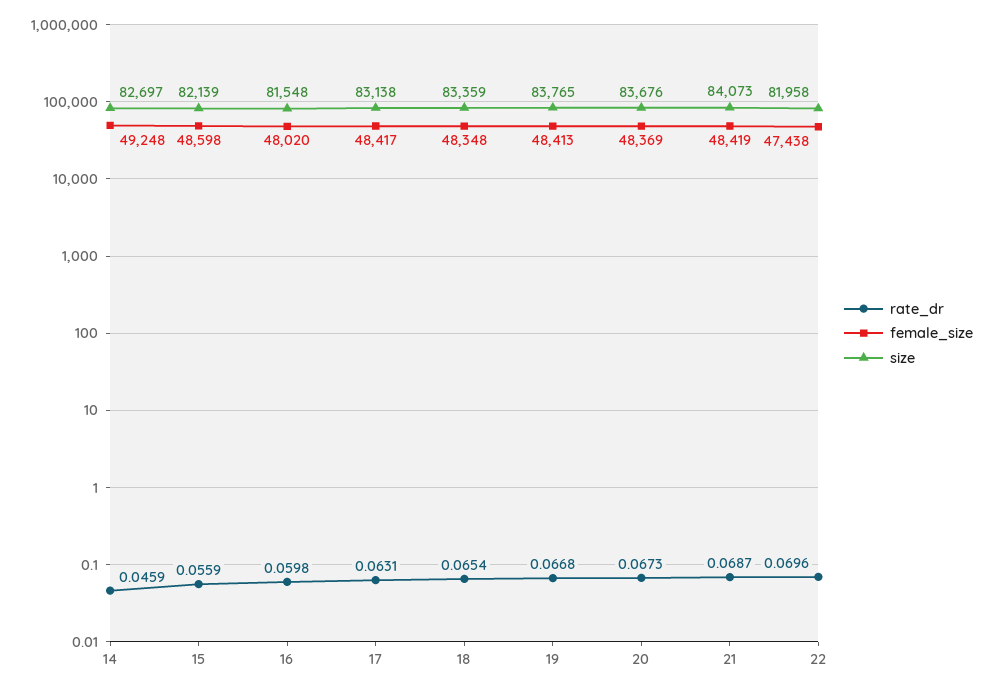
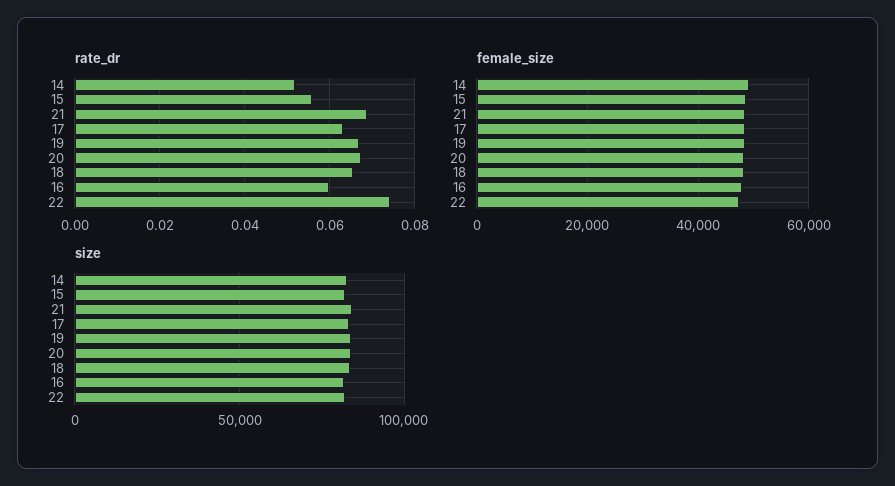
  {
    "rate_dr": {
-     "14": 0.0459,
+     "14": 0.052,
      "15": 0.0559,
      "16": 0.0598,
      "17": 0.0631,
      "18": 0.0654,
      "19": 0.0668,
      "20": 0.0673,
      "21": 0.0687,
-     "22": 0.0696
+     "22": 0.074
    },
    "female_size": {
      "14": 49248,
      "15": 48598,
      "16": 48020,
      "17": 48417,
      "18": 48348,
      "19": 48413,
      "20": 48369,
      "21": 48419,
      "22": 47438
    },
    "size": {
      "14": 82697,
      "15": 82139,
      "16": 81548,
      "17": 83138,
      "18": 83359,
      "19": 83765,
      "20": 83676,
      "21": 84073,
      "22": 81958
    }
  }

